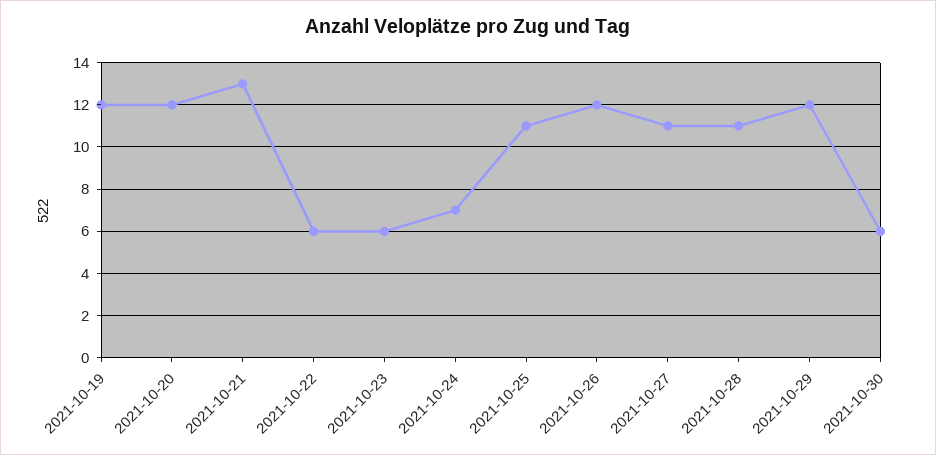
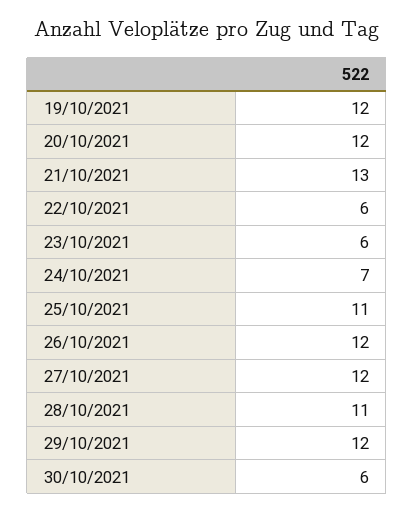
  {
    "2021-10-19": 12,
    "2021-10-20": 12,
    "2021-10-21": 13,
    "2021-10-22": 6,
    "2021-10-23": 6,
    "2021-10-24": 7,
    "2021-10-25": 11,
    "2021-10-26": 12,
-   "2021-10-27": 11,
+   "2021-10-27": 12,
    "2021-10-28": 11,
    "2021-10-29": 12,
    "2021-10-30": 6
  }

